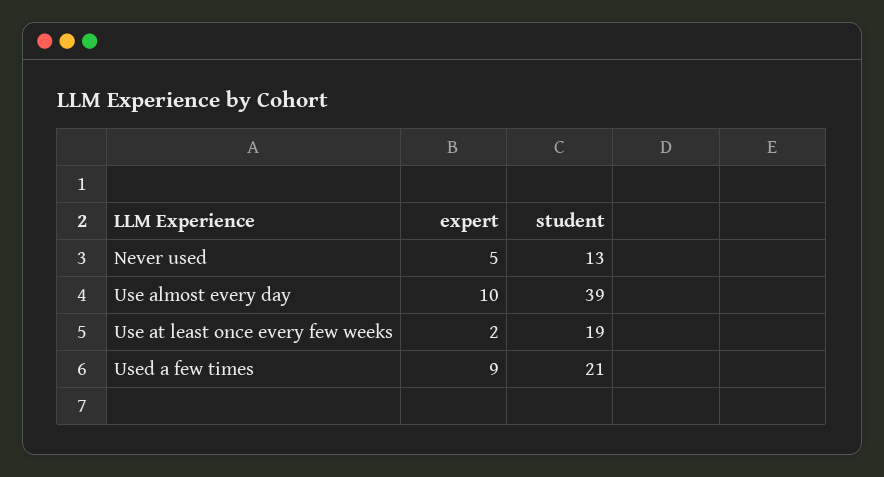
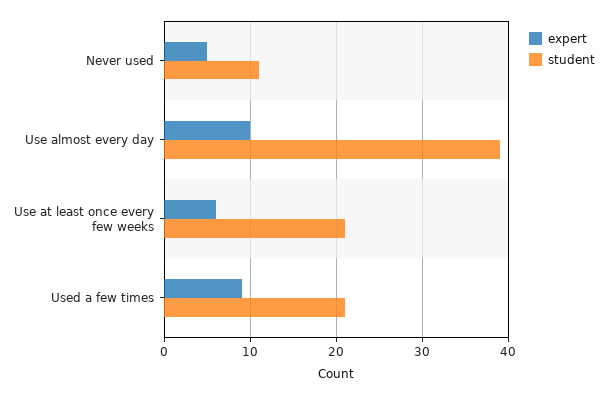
  {
    "expert": {
      "Never used": 5,
      "Use almost every day": 10,
-     "Use at least once every few weeks": 2,
+     "Use at least once every few weeks": 6,
      "Used a few times": 9
    },
    "student": {
-     "Never used": 13,
+     "Never used": 11,
      "Use almost every day": 39,
-     "Use at least once every few weeks": 19,
+     "Use at least once every few weeks": 21,
      "Used a few times": 21
    }
  }

